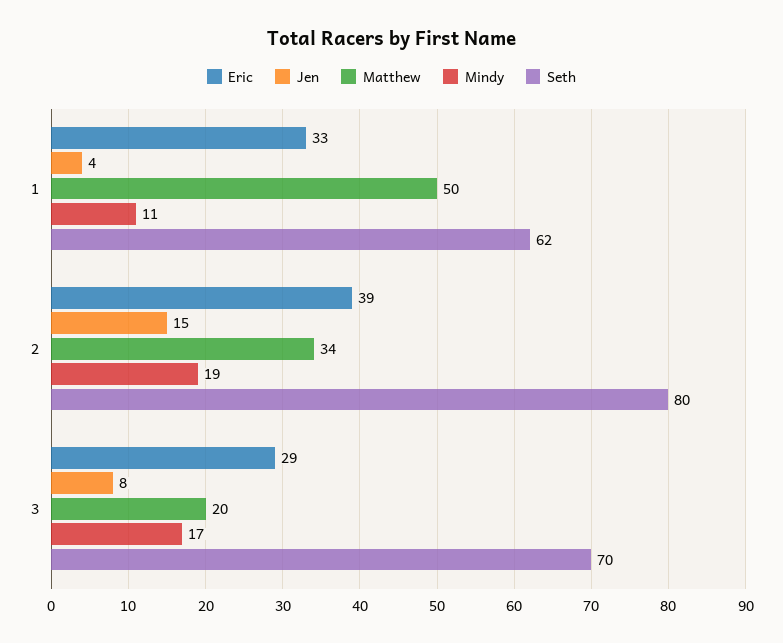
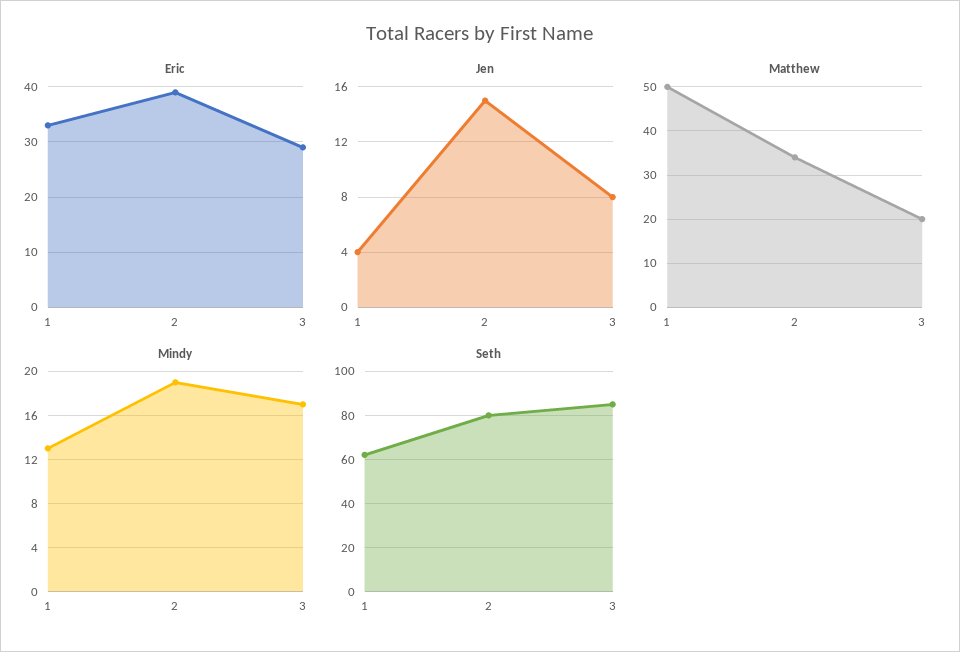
  {
    "Eric": {
      "1": 33,
      "2": 39,
      "3": 29
    },
    "Jen": {
      "1": 4,
      "2": 15,
      "3": 8
    },
    "Matthew": {
      "1": 50,
      "2": 34,
      "3": 20
    },
    "Mindy": {
-     "1": 11,
+     "1": 13,
      "2": 19,
      "3": 17
    },
    "Seth": {
      "1": 62,
      "2": 80,
-     "3": 70
+     "3": 85
    }
  }

